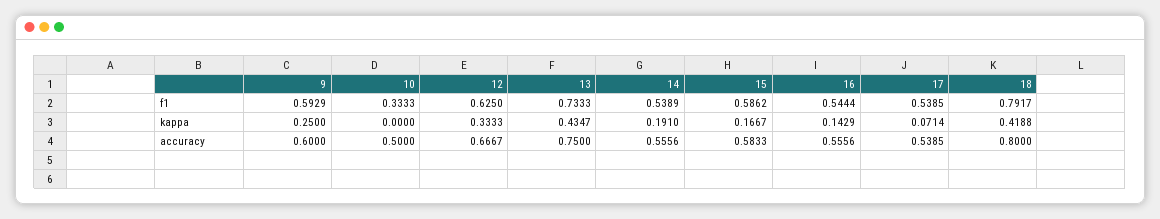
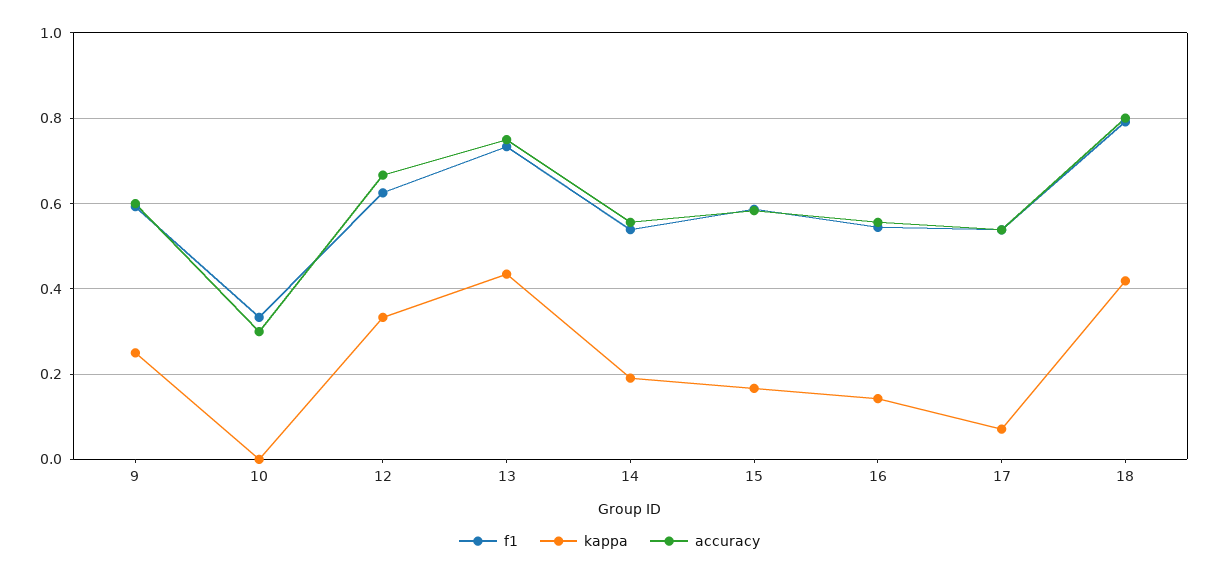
  {
    "f1": {
      "9": 0.5929,
      "10": 0.3333,
      "12": 0.625,
      "13": 0.7333,
      "14": 0.5389,
      "15": 0.5862,
      "16": 0.5444,
      "17": 0.5385,
      "18": 0.7917
    },
    "kappa": {
      "9": 0.25,
      "10": 0,
      "12": 0.3333,
      "13": 0.4347,
      "14": 0.191,
      "15": 0.1667,
      "16": 0.1429,
      "17": 0.0714,
      "18": 0.4188
    },
    "accuracy": {
      "9": 0.6,
-     "10": 0.5,
+     "10": 0.3,
      "12": 0.6667,
      "13": 0.75,
      "14": 0.5556,
      "15": 0.5833,
      "16": 0.5556,
      "17": 0.5385,
      "18": 0.8
    }
  }

